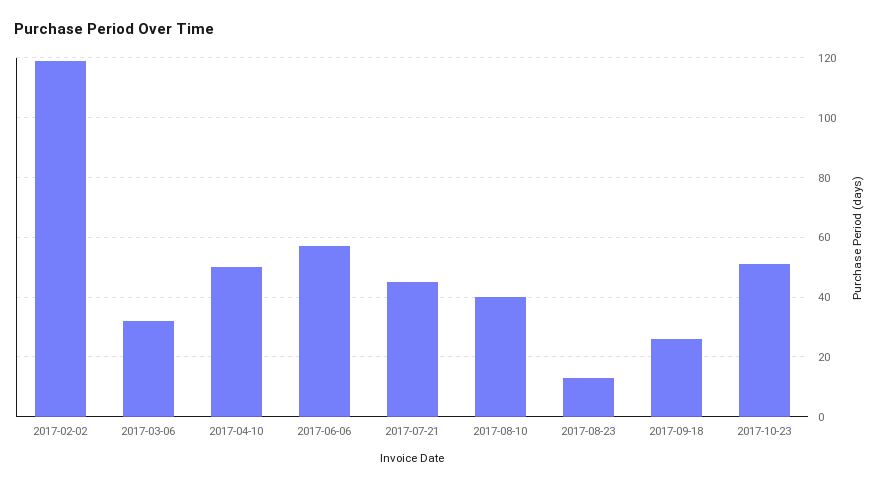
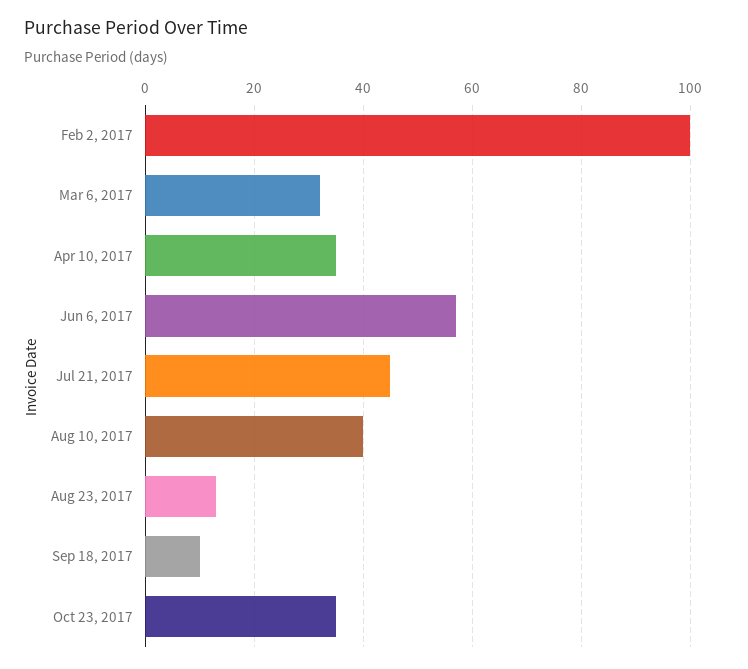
  {
-   "2017-02-02": 120,
+   "2017-02-02": 100,
    "2017-03-06": 30,
-   "2017-04-10": 50,
+   "2017-04-10": 35,
    "2017-06-06": 55,
    "2017-07-21": 45,
    "2017-08-10": 40,
    "2017-08-23": 15,
-   "2017-09-18": 25,
+   "2017-09-18": 10,
-   "2017-10-23": 50
+   "2017-10-23": 35
  }

